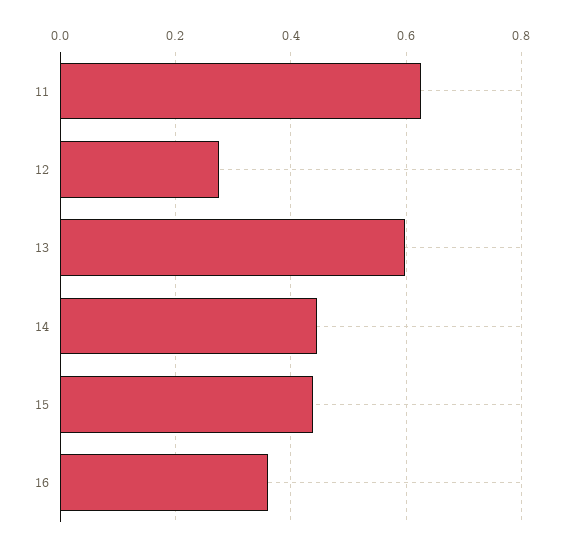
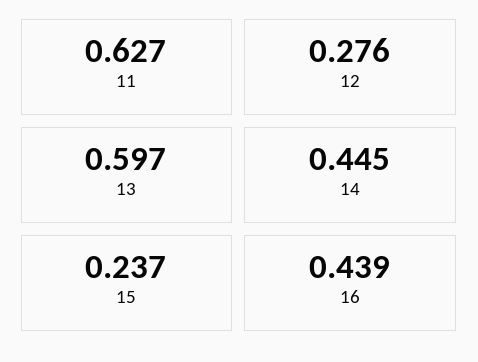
  {
    "11": 0.627,
    "12": 0.276,
    "13": 0.597,
    "14": 0.445,
-   "15": 0.44,
+   "15": 0.237,
-   "16": 0.36
+   "16": 0.439
  }

